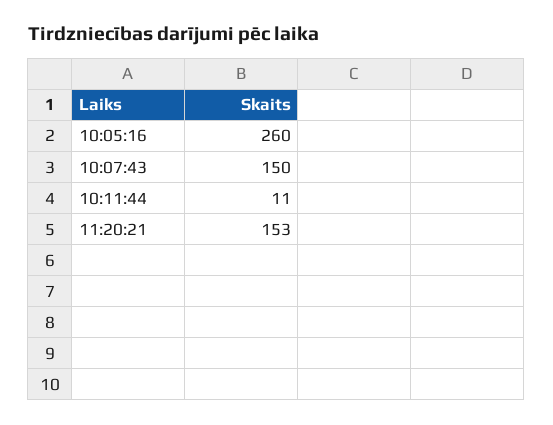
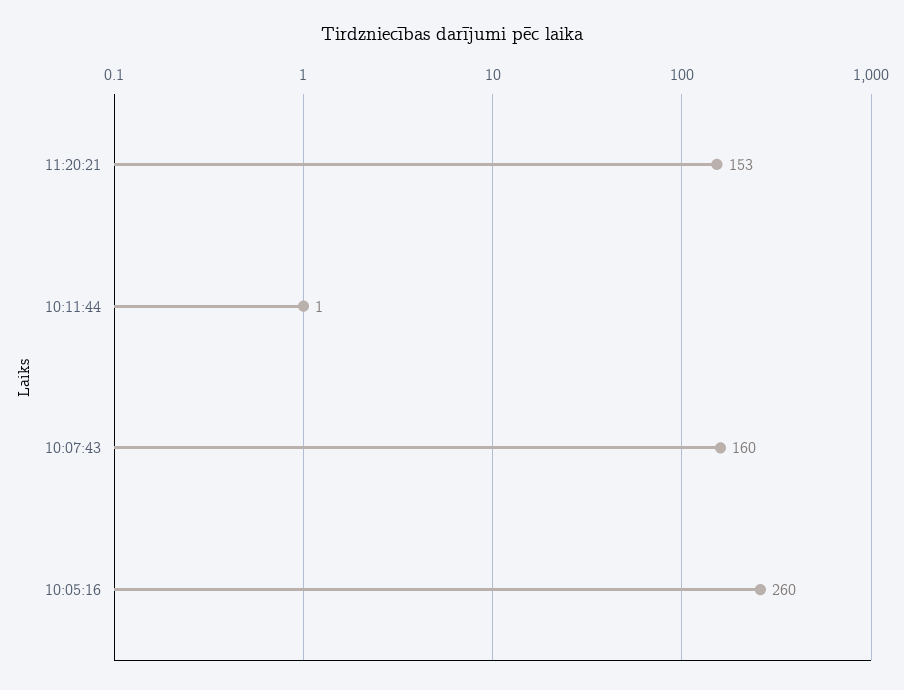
  {
    "10:05:16": 260,
-   "10:07:43": 150,
+   "10:07:43": 160,
-   "10:11:44": 11,
+   "10:11:44": 1,
    "11:20:21": 153
  }

